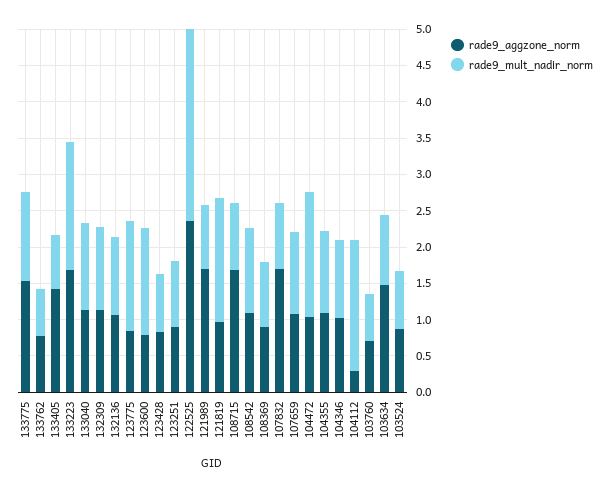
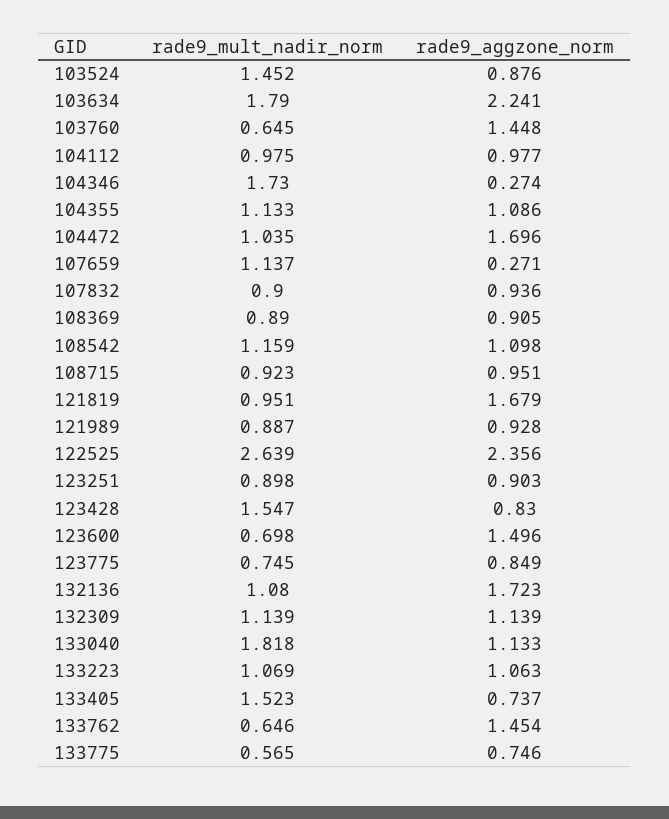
  {
    "rade9_aggzone_norm": {
-     "133775": 1.5,
+     "133775": 0.746,
-     "133762": 0.75,
+     "133762": 1.454,
-     "133405": 1.5,
+     "133405": 0.737,
-     "133223": 1.75,
+     "133223": 1.063,
      "133040": 1.133,
      "132309": 1.139,
-     "132136": 1,
+     "132136": 1.723,
      "123775": 0.849,
-     "123600": 0.75,
+     "123600": 1.496,
      "123428": 0.83,
      "123251": 0.903,
      "122525": 2.356,
-     "121989": 1.75,
+     "121989": 0.928,
-     "121819": 1,
+     "121819": 1.679,
-     "108715": 1.75,
+     "108715": 0.951,
      "108542": 1.098,
      "108369": 0.905,
-     "107832": 1.75,
+     "107832": 0.936,
-     "107659": 1,
+     "107659": 0.271,
-     "104472": 1,
+     "104472": 1.696,
      "104355": 1.086,
-     "104346": 1,
+     "104346": 0.274,
-     "104112": 0.25,
+     "104112": 0.977,
-     "103760": 0.75,
+     "103760": 1.448,
-     "103634": 1.5,
+     "103634": 2.241,
      "103524": 0.876
    },
    "rade9_mult_nadir_norm": {
-     "133775": 1.25,
+     "133775": 0.565,
      "133762": 0.646,
-     "133405": 0.75,
+     "133405": 1.523,
-     "133223": 1.75,
+     "133223": 1.069,
-     "133040": 1.25,
+     "133040": 1.818,
      "132309": 1.139,
      "132136": 1.08,
-     "123775": 1.5,
+     "123775": 0.745,
-     "123600": 1.5,
+     "123600": 0.698,
-     "123428": 0.75,
+     "123428": 1.547,
      "123251": 0.898,
      "122525": 2.639,
      "121989": 0.887,
-     "121819": 1.75,
+     "121819": 0.951,
      "108715": 0.923,
      "108542": 1.159,
      "108369": 0.89,
      "107832": 0.9,
      "107659": 1.137,
-     "104472": 1.75,
+     "104472": 1.035,
      "104355": 1.133,
-     "104346": 1,
+     "104346": 1.73,
-     "104112": 1.75,
+     "104112": 0.975,
      "103760": 0.645,
-     "103634": 1,
+     "103634": 1.79,
-     "103524": 0.75
+     "103524": 1.452
    }
  }

